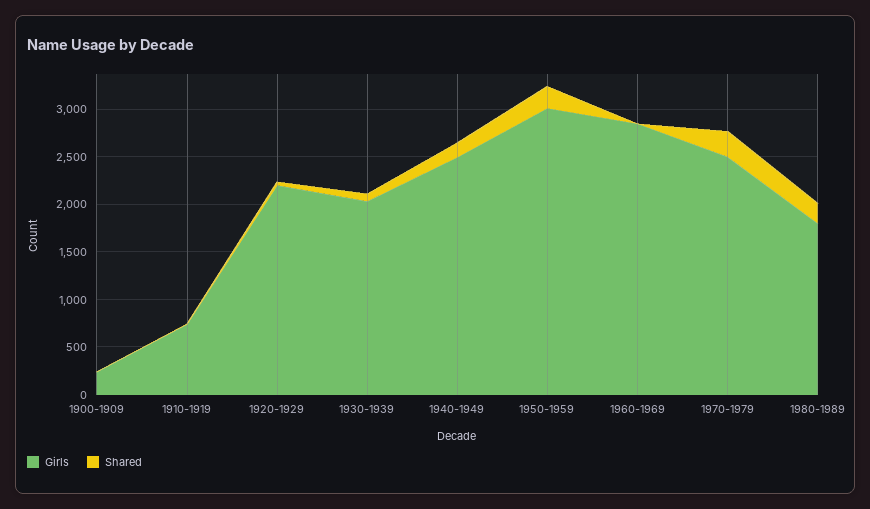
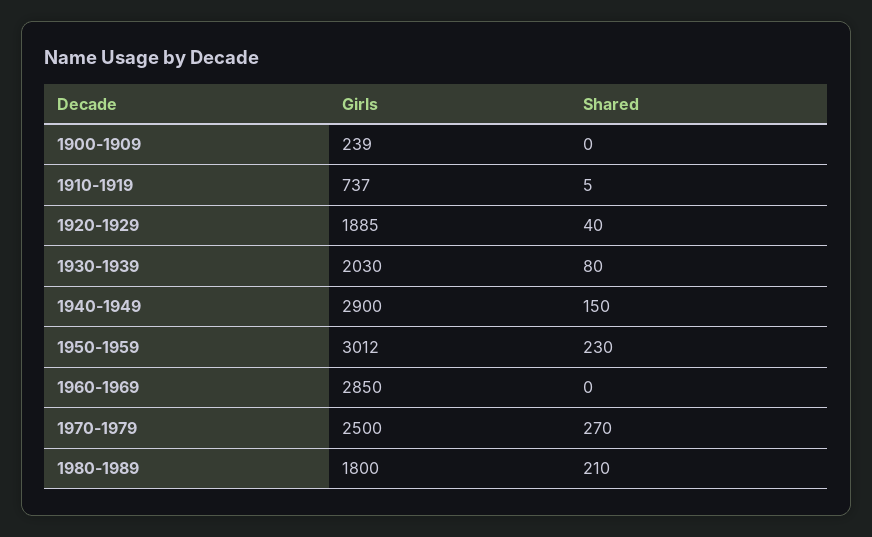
  {
    "Girls": {
      "1900-1909": 239,
      "1910-1919": 737,
-     "1920-1929": 2200,
+     "1920-1929": 1885,
      "1930-1939": 2030,
-     "1940-1949": 2500,
+     "1940-1949": 2900,
      "1950-1959": 3012,
      "1960-1969": 2850,
      "1970-1979": 2500,
      "1980-1989": 1800
    },
    "Shared": {
      "1900-1909": 0,
      "1910-1919": 5,
      "1920-1929": 40,
      "1930-1939": 80,
      "1940-1949": 150,
      "1950-1959": 230,
      "1960-1969": 0,
      "1970-1979": 270,
      "1980-1989": 210
    }
  }

